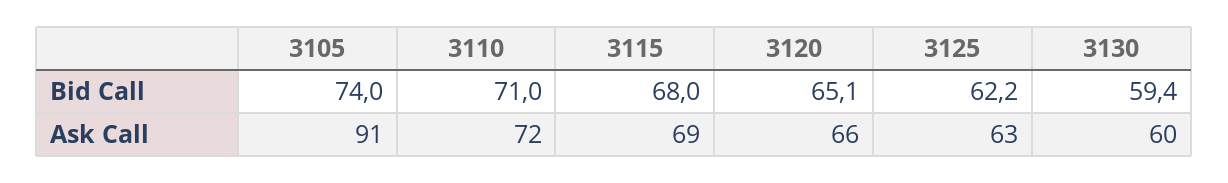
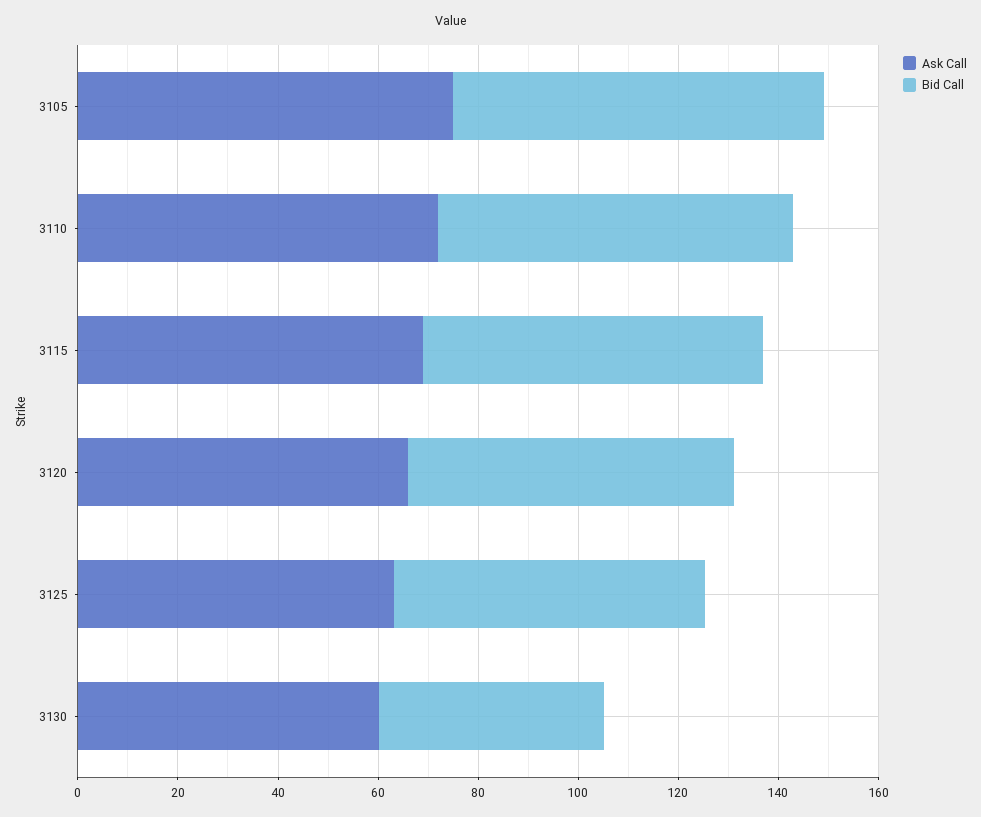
  {
    "Bid Call": {
      "3105": 74,
      "3110": 71,
      "3115": 68,
      "3120": 65.1,
      "3125": 62.2,
-     "3130": 59.4
+     "3130": 45
    },
    "Ask Call": {
-     "3105": 91,
+     "3105": 75,
      "3110": 72,
      "3115": 69,
      "3120": 66,
      "3125": 63,
      "3130": 60
    }
  }

